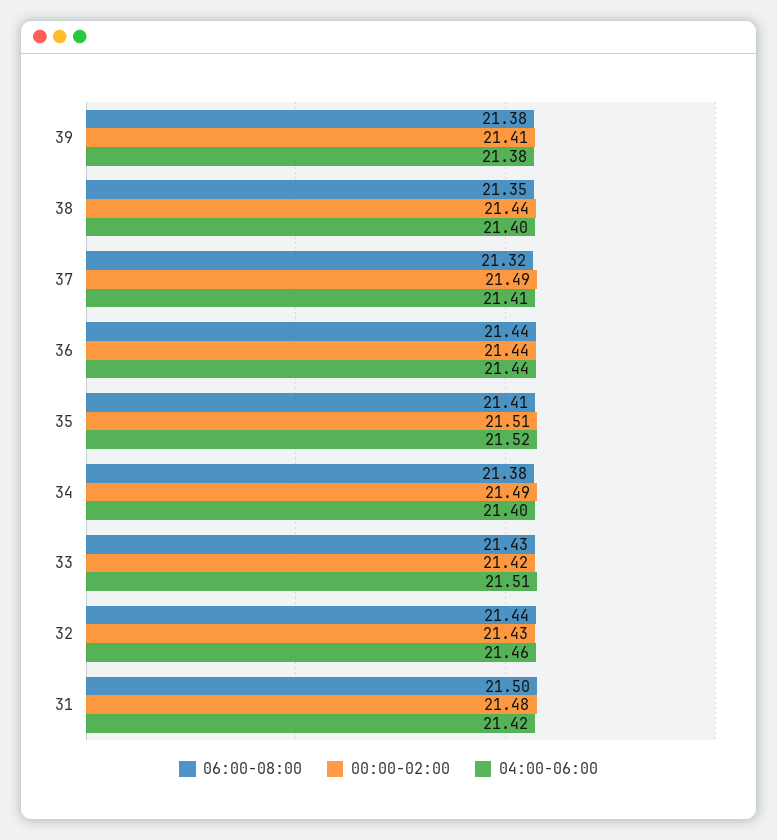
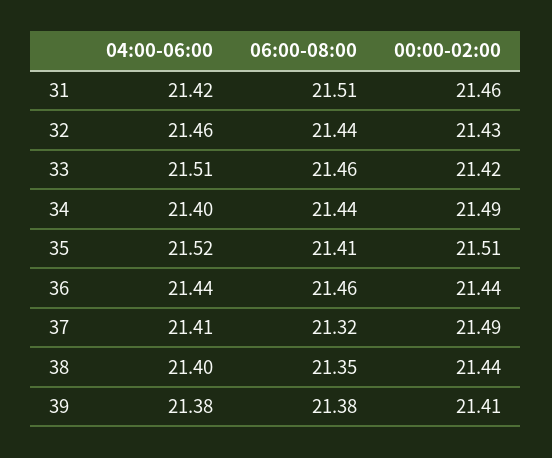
  {
    "06:00-08:00": {
      "39": 21.38,
      "38": 21.35,
      "37": 21.32,
-     "36": 21.44,
+     "36": 21.46,
      "35": 21.41,
-     "34": 21.38,
+     "34": 21.44,
-     "33": 21.43,
+     "33": 21.46,
      "32": 21.44,
-     "31": 21.5
+     "31": 21.51
    },
    "00:00-02:00": {
      "39": 21.41,
      "38": 21.44,
      "37": 21.49,
      "36": 21.44,
      "35": 21.51,
      "34": 21.49,
      "33": 21.42,
      "32": 21.43,
-     "31": 21.48
+     "31": 21.46
    },
    "04:00-06:00": {
      "39": 21.38,
      "38": 21.4,
      "37": 21.41,
      "36": 21.44,
      "35": 21.52,
      "34": 21.4,
      "33": 21.51,
      "32": 21.46,
      "31": 21.42
    }
  }

